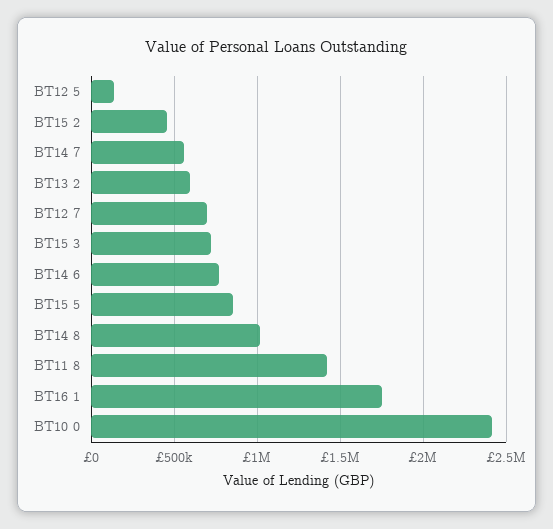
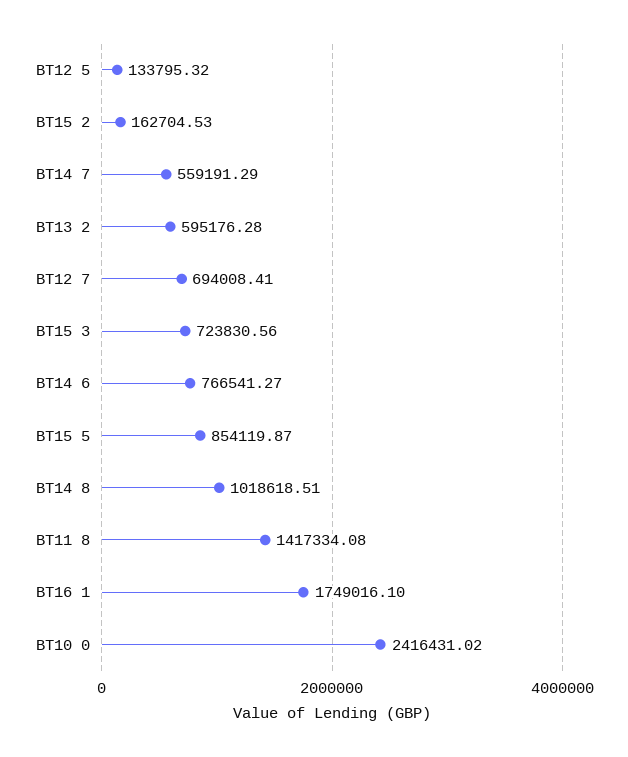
  {
    "BT12 5": 133795.32,
-   "BT15 2": 450000,
+   "BT15 2": 162704.53,
    "BT14 7": 559191.29,
    "BT13 2": 595176.28,
    "BT12 7": 694008.41,
    "BT15 3": 723830.56,
    "BT14 6": 766541.27,
    "BT15 5": 854119.87,
    "BT14 8": 1018618.51,
    "BT11 8": 1417334.08,
    "BT16 1": 1749016.1,
    "BT10 0": 2416431.02
  }

